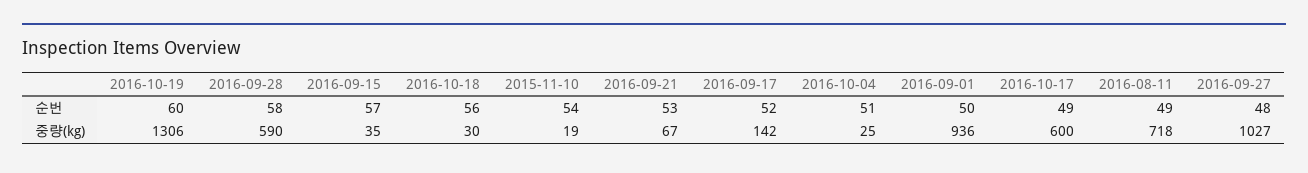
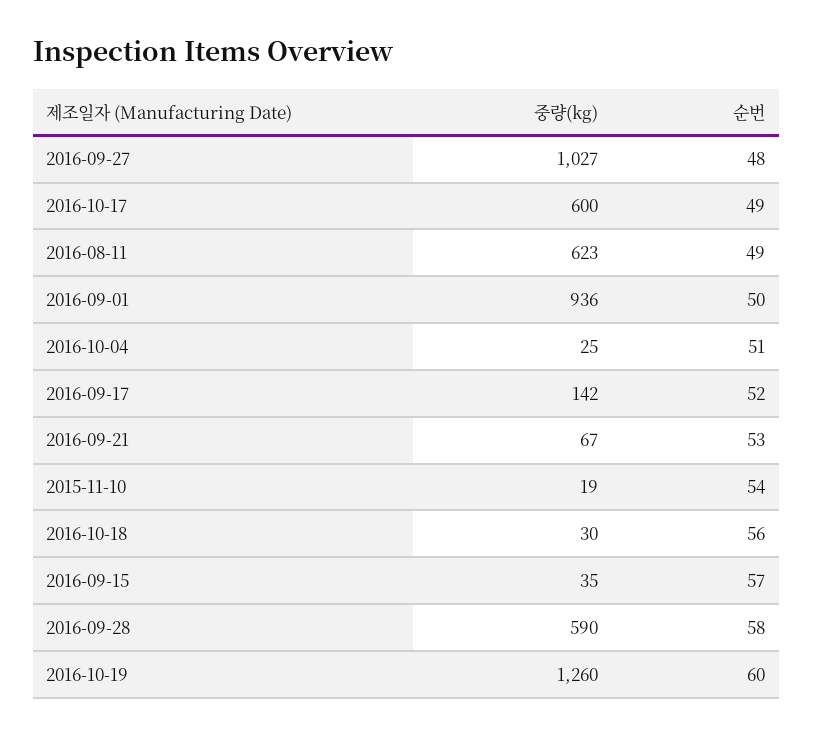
  {
    "2016-10-19": {
      "순번": 60,
-     "중량(kg)": 1306
+     "중량(kg)": 1260
    },
    "2016-09-28": {
      "순번": 58,
      "중량(kg)": 590
    },
    "2016-09-15": {
      "순번": 57,
      "중량(kg)": 35
    },
    "2016-10-18": {
      "순번": 56,
      "중량(kg)": 30
    },
    "2015-11-10": {
      "순번": 54,
      "중량(kg)": 19
    },
    "2016-09-21": {
      "순번": 53,
      "중량(kg)": 67
    },
    "2016-09-17": {
      "순번": 52,
      "중량(kg)": 142
    },
    "2016-10-04": {
      "순번": 51,
      "중량(kg)": 25
    },
    "2016-09-01": {
      "순번": 50,
      "중량(kg)": 936
    },
    "2016-10-17": {
      "순번": 49,
      "중량(kg)": 600
    },
    "2016-08-11": {
      "순번": 49,
-     "중량(kg)": 718
+     "중량(kg)": 623
    },
    "2016-09-27": {
      "순번": 48,
      "중량(kg)": 1027
    }
  }

